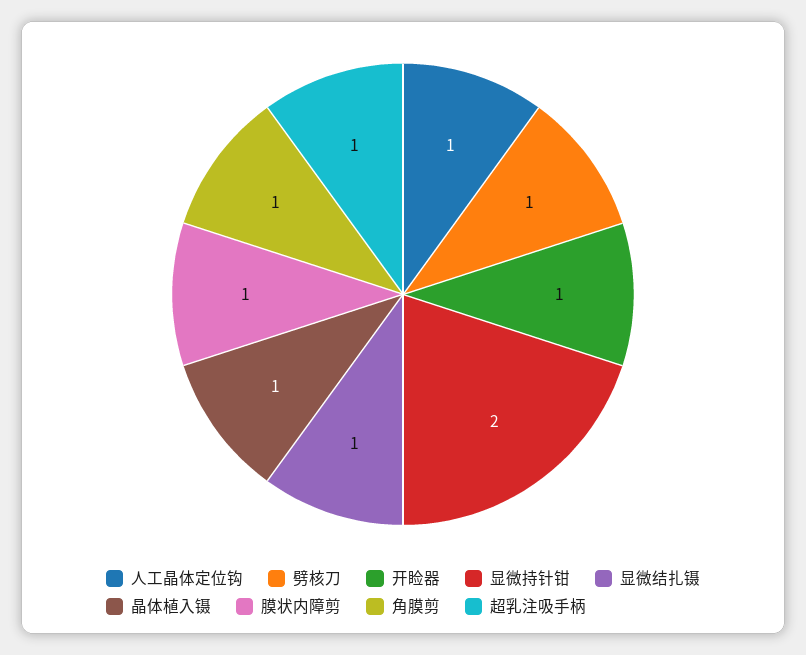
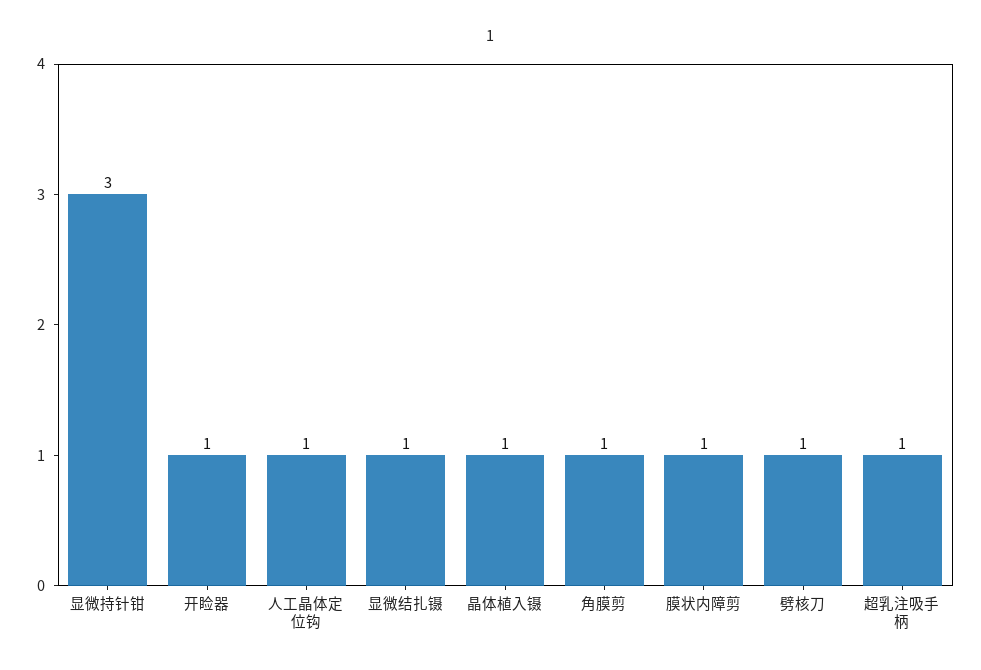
  {
    "人工晶体定位钩": 1,
    "劈核刀": 1,
    "开睑器": 1,
-   "显微持针钳": 2,
+   "显微持针钳": 3,
    "显微结扎镊": 1,
    "晶体植入镊": 1,
    "膜状内障剪": 1,
    "角膜剪": 1,
    "超乳注吸手柄": 1
  }

